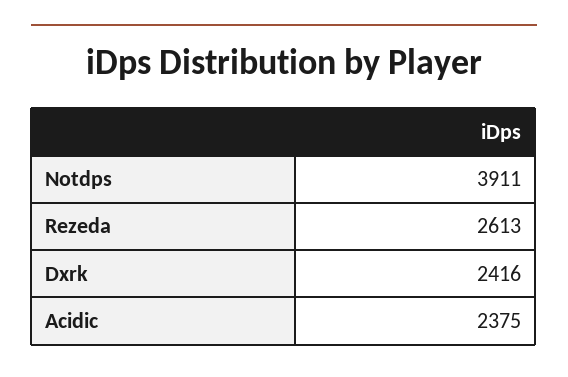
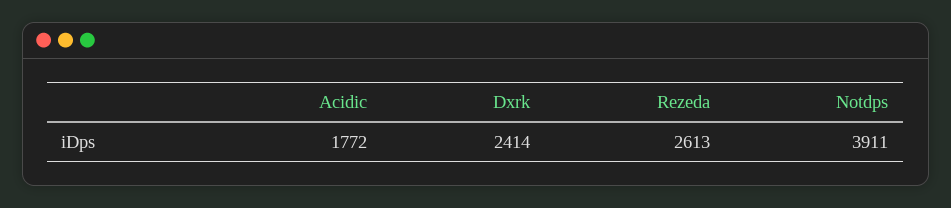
  {
    "Notdps": 3911,
    "Rezeda": 2613,
-   "Dxrk": 2416,
+   "Dxrk": 2414,
-   "Acidic": 2375
+   "Acidic": 1772
  }

